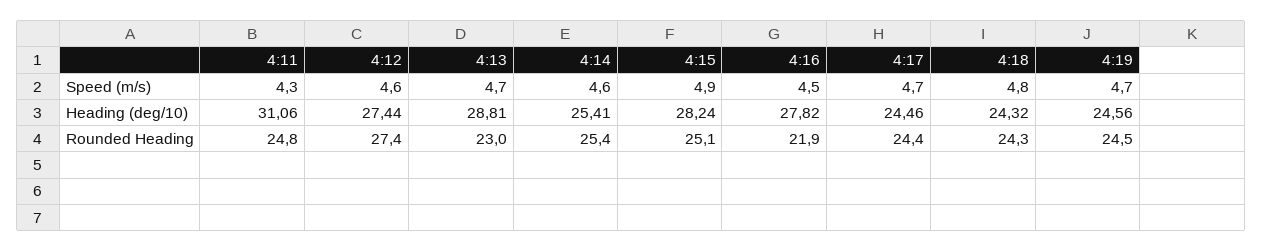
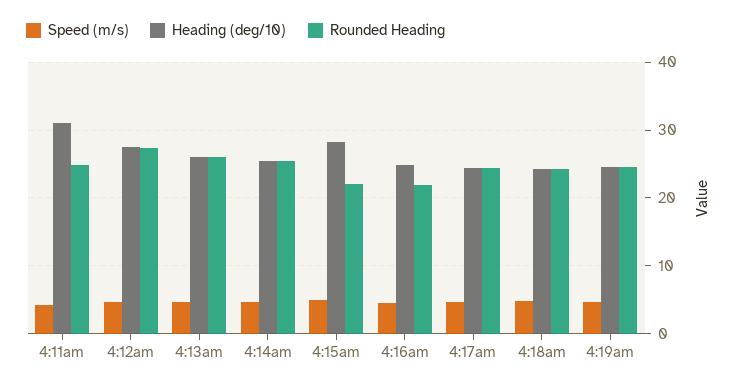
  {
    "Speed (m/s)": {
      "4:11": 4.3,
      "4:12": 4.6,
      "4:13": 4.7,
      "4:14": 4.6,
      "4:15": 4.9,
      "4:16": 4.5,
      "4:17": 4.7,
      "4:18": 4.8,
      "4:19": 4.7
    },
    "Heading (deg/10)": {
      "4:11": 31.06,
      "4:12": 27.44,
-     "4:13": 28.81,
+     "4:13": 26,
      "4:14": 25.41,
      "4:15": 28.24,
-     "4:16": 27.82,
+     "4:16": 25,
      "4:17": 24.46,
      "4:18": 24.32,
      "4:19": 24.56
    },
    "Rounded Heading": {
      "4:11": 24.8,
      "4:12": 27.4,
-     "4:13": 23,
+     "4:13": 26,
      "4:14": 25.4,
-     "4:15": 25.1,
+     "4:15": 22,
      "4:16": 21.9,
      "4:17": 24.4,
      "4:18": 24.3,
      "4:19": 24.5
    }
  }

